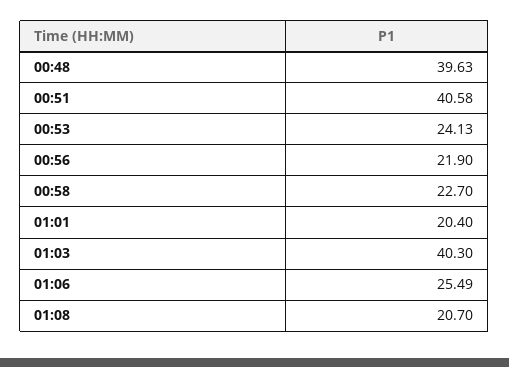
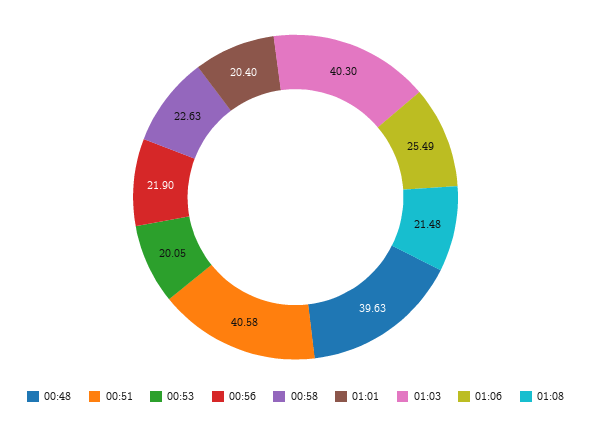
  {
    "00:48": 39.63,
    "00:51": 40.58,
-   "00:53": 24.13,
+   "00:53": 20.05,
    "00:56": 21.9,
-   "00:58": 22.7,
+   "00:58": 22.63,
    "01:01": 20.4,
    "01:03": 40.3,
    "01:06": 25.49,
-   "01:08": 20.7
+   "01:08": 21.48
  }

